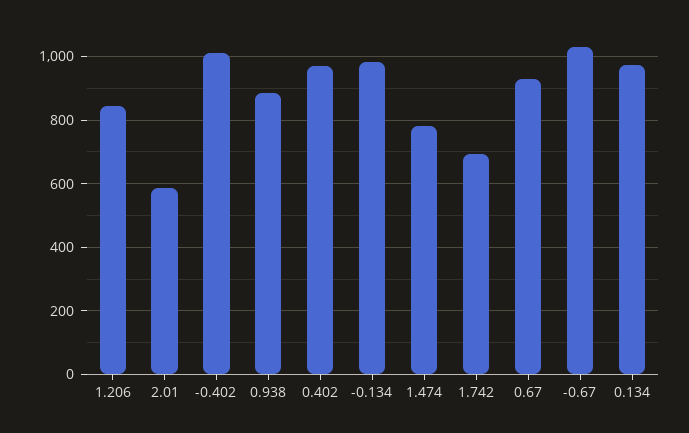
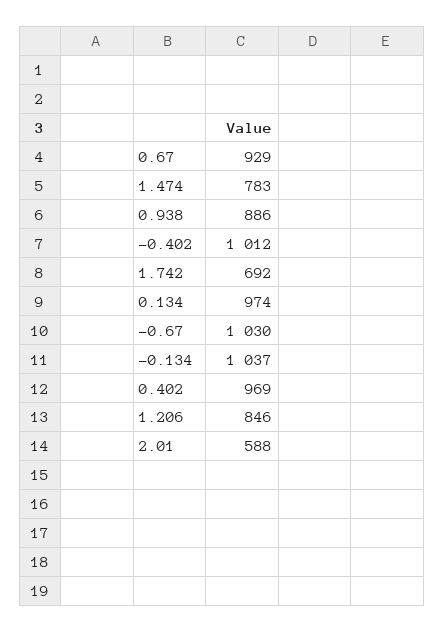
  {
    "1.206": 846,
    "2.01": 588,
    "-0.402": 1012,
    "0.938": 886,
    "0.402": 969,
-   "-0.134": 980,
+   "-0.134": 1037,
    "1.474": 783,
    "1.742": 692,
    "0.67": 929,
    "-0.67": 1030,
    "0.134": 974
  }

